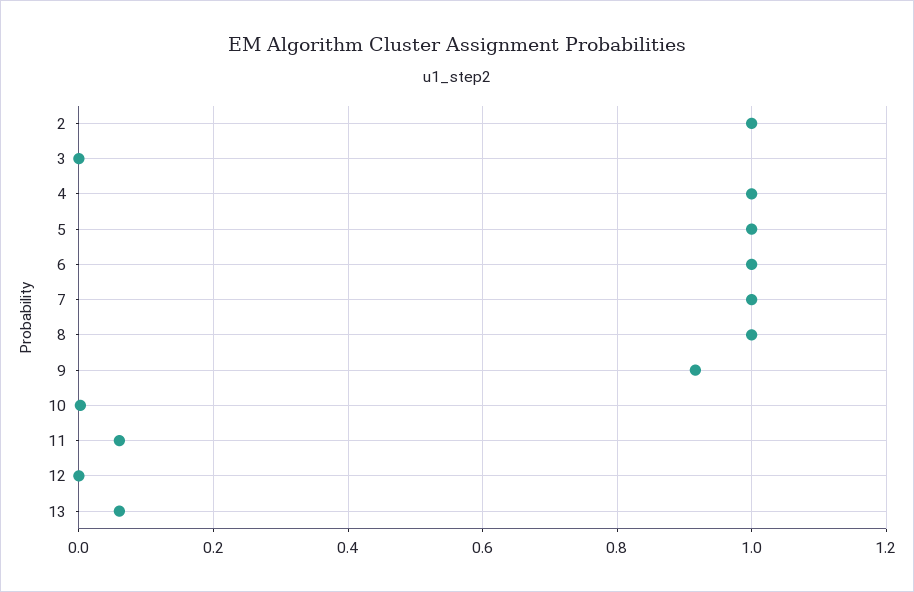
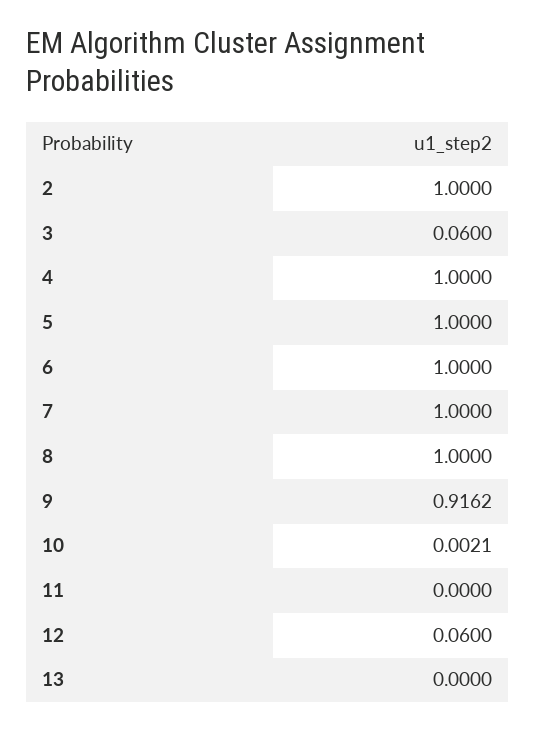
  {
    "2": 1,
-   "3": 0,
+   "3": 0.06,
    "4": 1,
    "5": 1,
    "6": 1,
    "7": 1,
    "8": 1,
    "9": 0.9162,
    "10": 0.0021,
-   "11": 0.06,
+   "11": 0,
-   "12": 0,
+   "12": 0.06,
-   "13": 0.06
+   "13": 0
  }

